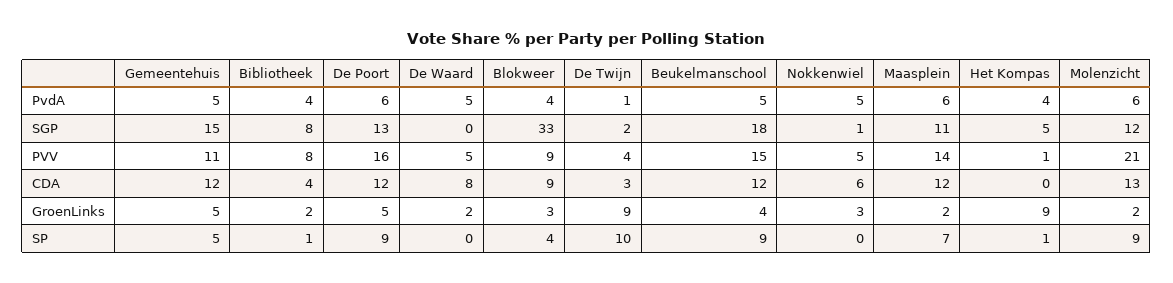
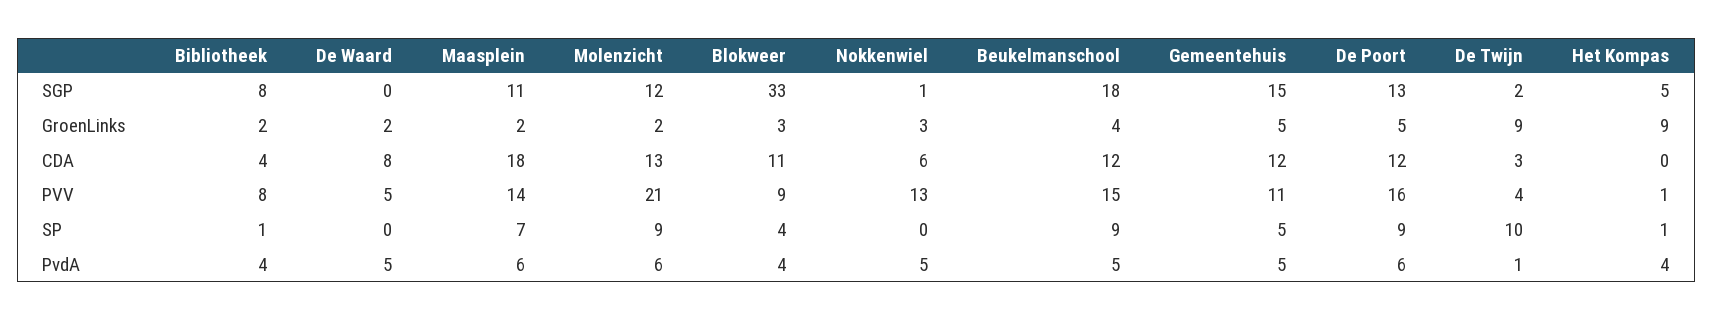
  {
    "Gemeentehuis": {
      "PvdA": 5,
      "SGP": 15,
      "PVV": 11,
      "CDA": 12,
      "GroenLinks": 5,
      "SP": 5
    },
    "Bibliotheek": {
      "PvdA": 4,
      "SGP": 8,
      "PVV": 8,
      "CDA": 4,
      "GroenLinks": 2,
      "SP": 1
    },
    "De Poort": {
      "PvdA": 6,
      "SGP": 13,
      "PVV": 16,
      "CDA": 12,
      "GroenLinks": 5,
      "SP": 9
    },
    "De Waard": {
      "PvdA": 5,
      "SGP": 0,
      "PVV": 5,
      "CDA": 8,
      "GroenLinks": 2,
      "SP": 0
    },
    "Blokweer": {
      "PvdA": 4,
      "SGP": 33,
      "PVV": 9,
-     "CDA": 9,
+     "CDA": 11,
      "GroenLinks": 3,
      "SP": 4
    },
    "De Twijn": {
      "PvdA": 1,
      "SGP": 2,
      "PVV": 4,
      "CDA": 3,
      "GroenLinks": 9,
      "SP": 10
    },
    "Beukelmanschool": {
      "PvdA": 5,
      "SGP": 18,
      "PVV": 15,
      "CDA": 12,
      "GroenLinks": 4,
      "SP": 9
    },
    "Nokkenwiel": {
      "PvdA": 5,
      "SGP": 1,
-     "PVV": 5,
+     "PVV": 13,
      "CDA": 6,
      "GroenLinks": 3,
      "SP": 0
    },
    "Maasplein": {
      "PvdA": 6,
      "SGP": 11,
      "PVV": 14,
-     "CDA": 12,
+     "CDA": 18,
      "GroenLinks": 2,
      "SP": 7
    },
    "Het Kompas": {
      "PvdA": 4,
      "SGP": 5,
      "PVV": 1,
      "CDA": 0,
      "GroenLinks": 9,
      "SP": 1
    },
    "Molenzicht": {
      "PvdA": 6,
      "SGP": 12,
      "PVV": 21,
      "CDA": 13,
      "GroenLinks": 2,
      "SP": 9
    }
  }

